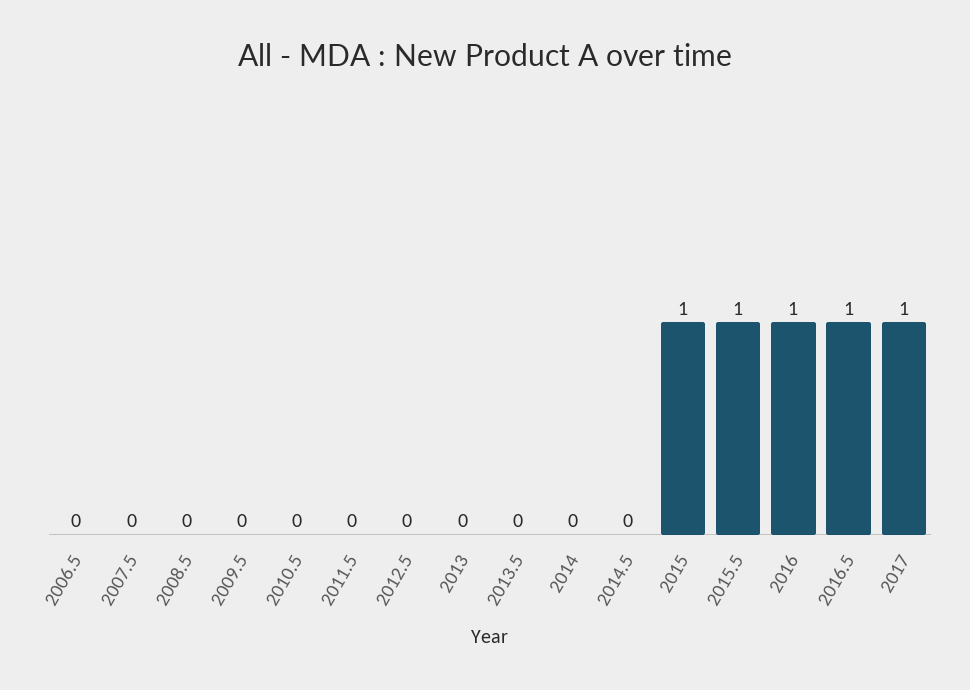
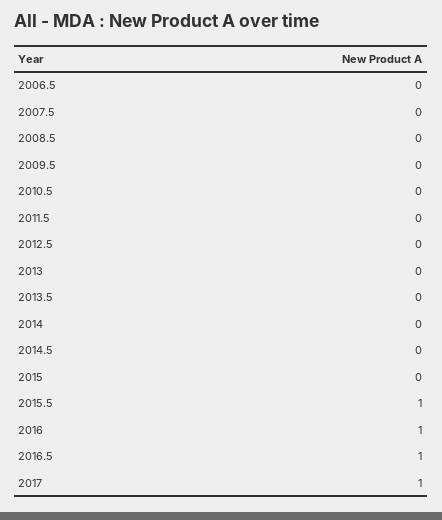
  {
    "2006.5": 0,
    "2007.5": 0,
    "2008.5": 0,
    "2009.5": 0,
    "2010.5": 0,
    "2011.5": 0,
    "2012.5": 0,
    "2013": 0,
    "2013.5": 0,
    "2014": 0,
    "2014.5": 0,
-   "2015": 1,
+   "2015": 0,
    "2015.5": 1,
    "2016": 1,
    "2016.5": 1,
    "2017": 1
  }

